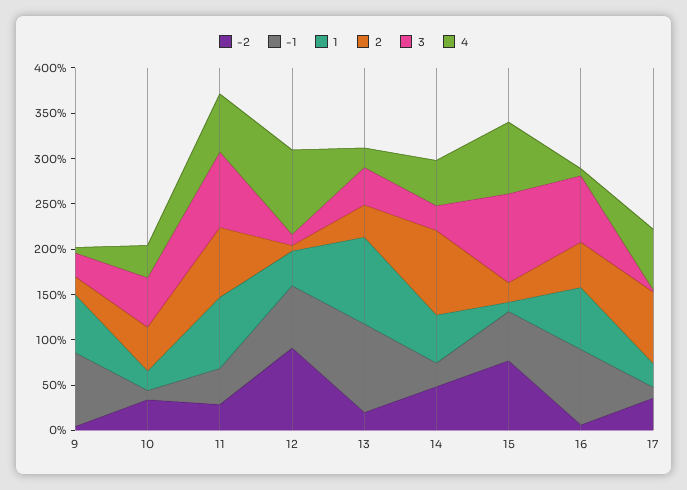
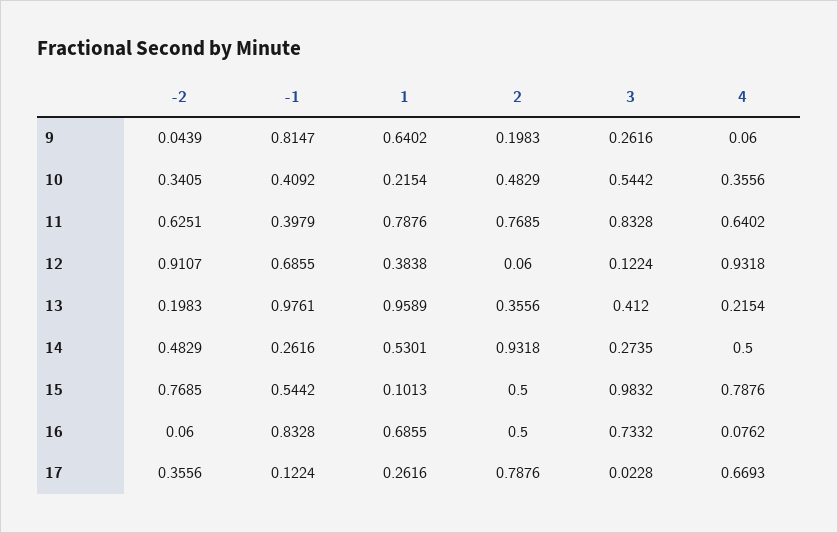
  {
    "-2": {
      "9": 0.0439,
      "10": 0.3405,
-     "11": 0.3,
+     "11": 0.6251,
      "12": 0.9107,
      "13": 0.1983,
      "14": 0.4829,
      "15": 0.7685,
      "16": 0.06,
      "17": 0.3556
    },
    "-1": {
      "9": 0.8147,
-     "10": 0.1,
+     "10": 0.4092,
      "11": 0.3979,
      "12": 0.6855,
      "13": 0.9761,
      "14": 0.2616,
      "15": 0.5442,
      "16": 0.8328,
      "17": 0.1224
    },
    "1": {
      "9": 0.6402,
      "10": 0.2154,
      "11": 0.7876,
      "12": 0.3838,
      "13": 0.9589,
      "14": 0.5301,
      "15": 0.1013,
      "16": 0.6855,
      "17": 0.2616
    },
    "2": {
      "9": 0.1983,
      "10": 0.4829,
      "11": 0.7685,
      "12": 0.06,
      "13": 0.3556,
      "14": 0.9318,
-     "15": 0.2,
+     "15": 0.5,
      "16": 0.5,
      "17": 0.7876
    },
    "3": {
      "9": 0.2616,
      "10": 0.5442,
      "11": 0.8328,
      "12": 0.1224,
      "13": 0.412,
      "14": 0.2735,
      "15": 0.9832,
      "16": 0.7332,
      "17": 0.0228
    },
    "4": {
      "9": 0.06,
      "10": 0.3556,
      "11": 0.6402,
      "12": 0.9318,
      "13": 0.2154,
      "14": 0.5,
      "15": 0.7876,
      "16": 0.0762,
      "17": 0.6693
    }
  }

